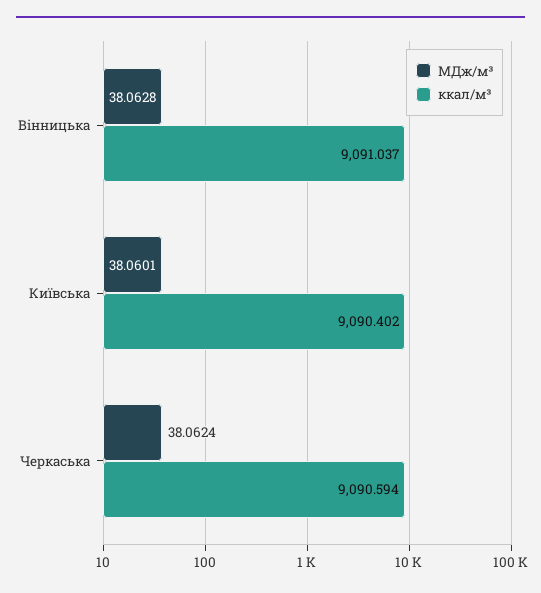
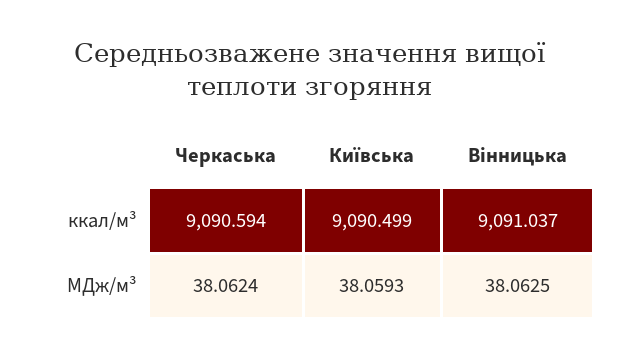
  {
    "МДж/м³": {
-     "Вінницька": 38.0628,
+     "Вінницька": 38.0625,
-     "Київська": 38.0601,
+     "Київська": 38.0593,
      "Черкаська": 38.0624
    },
    "ккал/м³": {
      "Вінницька": 9091.037,
-     "Київська": 9090.402,
+     "Київська": 9090.499,
      "Черкаська": 9090.594
    }
  }

